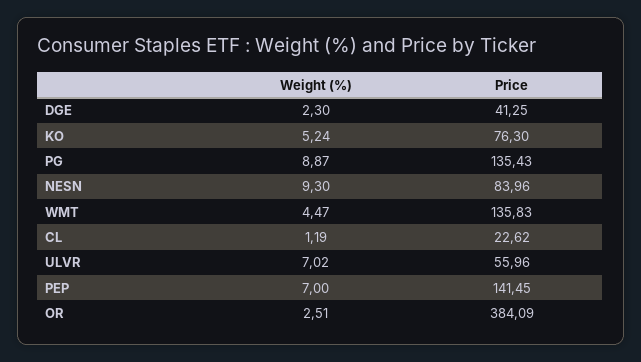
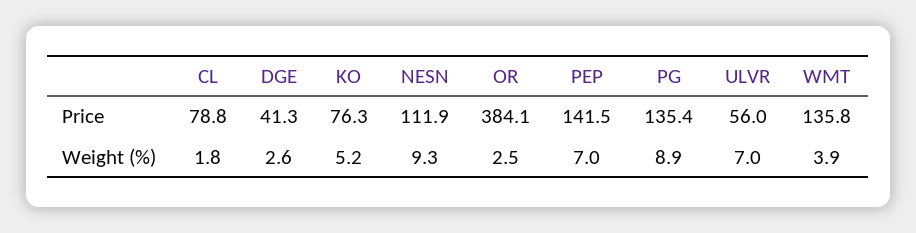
  {
    "Weight (%)": {
-     "DGE": 2.3,
+     "DGE": 2.6,
      "KO": 5.24,
      "PG": 8.87,
      "NESN": 9.3,
-     "WMT": 4.47,
+     "WMT": 3.9,
-     "CL": 1.19,
+     "CL": 1.8,
      "ULVR": 7.02,
      "PEP": 7,
      "OR": 2.51
    },
    "Price": {
      "DGE": 41.25,
      "KO": 76.3,
      "PG": 135.43,
-     "NESN": 83.96,
+     "NESN": 111.9,
      "WMT": 135.83,
-     "CL": 22.62,
+     "CL": 78.8,
      "ULVR": 55.96,
      "PEP": 141.45,
      "OR": 384.09
    }
  }

